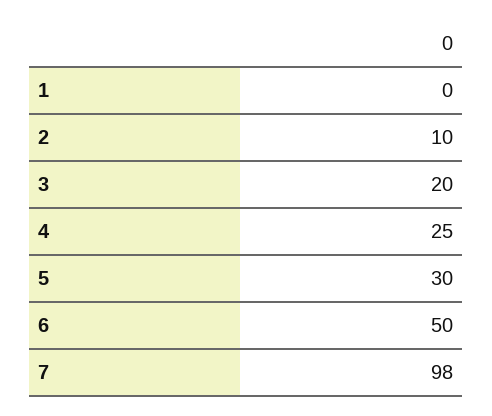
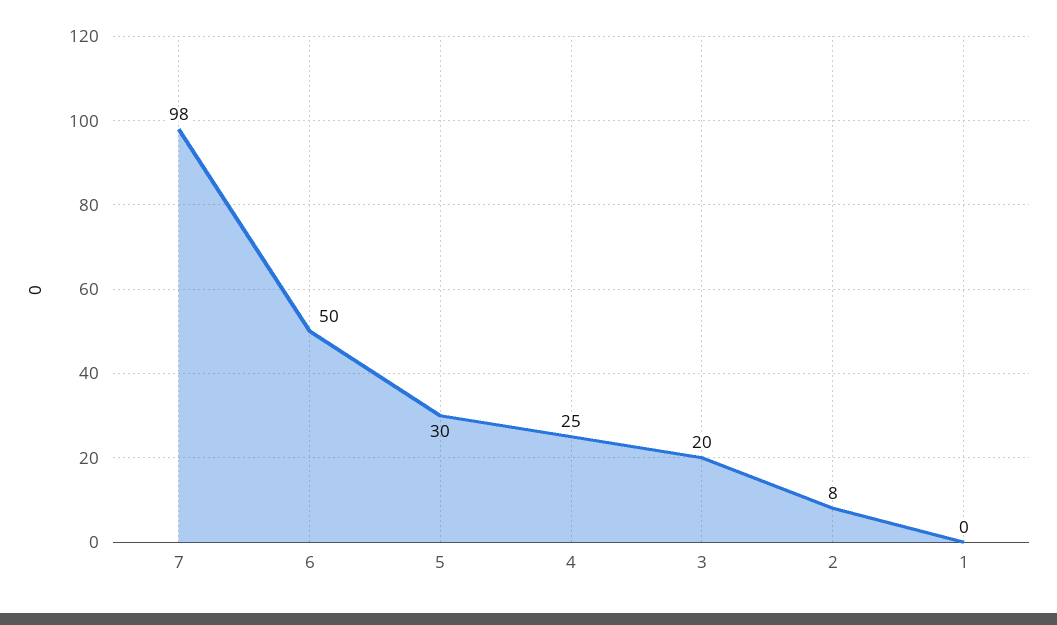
  {
    "1": 0,
-   "2": 10,
+   "2": 8,
    "3": 20,
    "4": 25,
    "5": 30,
    "6": 50,
    "7": 98
  }

